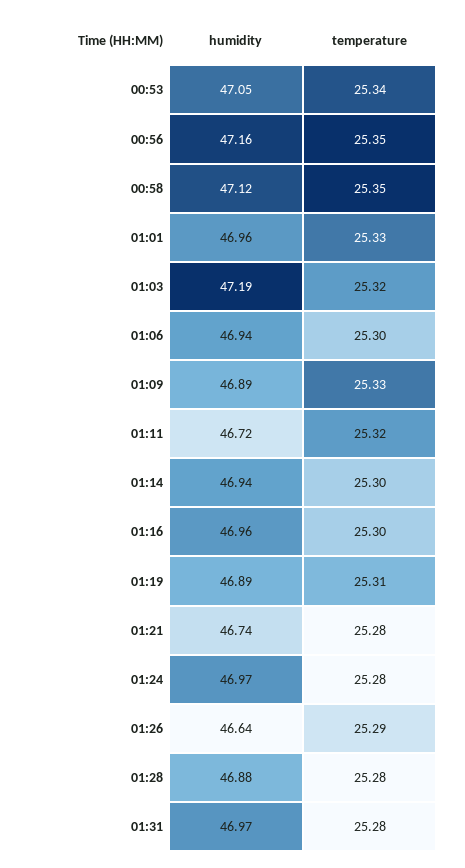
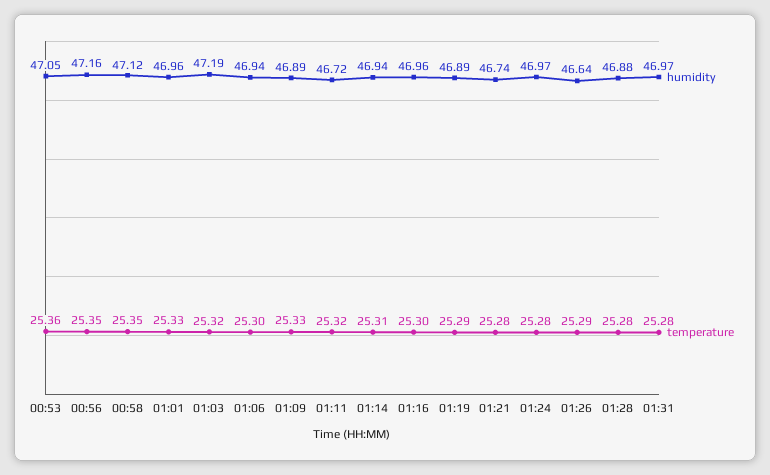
  {
    "humidity": {
      "00:53": 47.05,
      "00:56": 47.16,
      "00:58": 47.12,
      "01:01": 46.96,
      "01:03": 47.19,
      "01:06": 46.94,
      "01:09": 46.89,
      "01:11": 46.72,
      "01:14": 46.94,
      "01:16": 46.96,
      "01:19": 46.89,
      "01:21": 46.74,
      "01:24": 46.97,
      "01:26": 46.64,
      "01:28": 46.88,
      "01:31": 46.97
    },
    "temperature": {
-     "00:53": 25.34,
+     "00:53": 25.36,
      "00:56": 25.35,
      "00:58": 25.35,
      "01:01": 25.33,
      "01:03": 25.32,
      "01:06": 25.3,
      "01:09": 25.33,
      "01:11": 25.32,
-     "01:14": 25.3,
+     "01:14": 25.31,
      "01:16": 25.3,
-     "01:19": 25.31,
+     "01:19": 25.29,
      "01:21": 25.28,
      "01:24": 25.28,
      "01:26": 25.29,
      "01:28": 25.28,
      "01:31": 25.28
    }
  }

